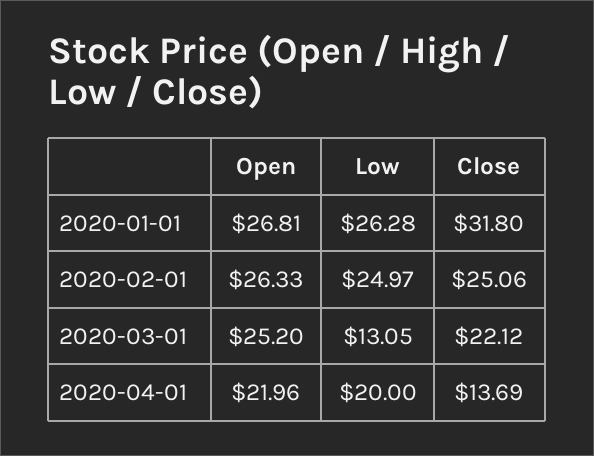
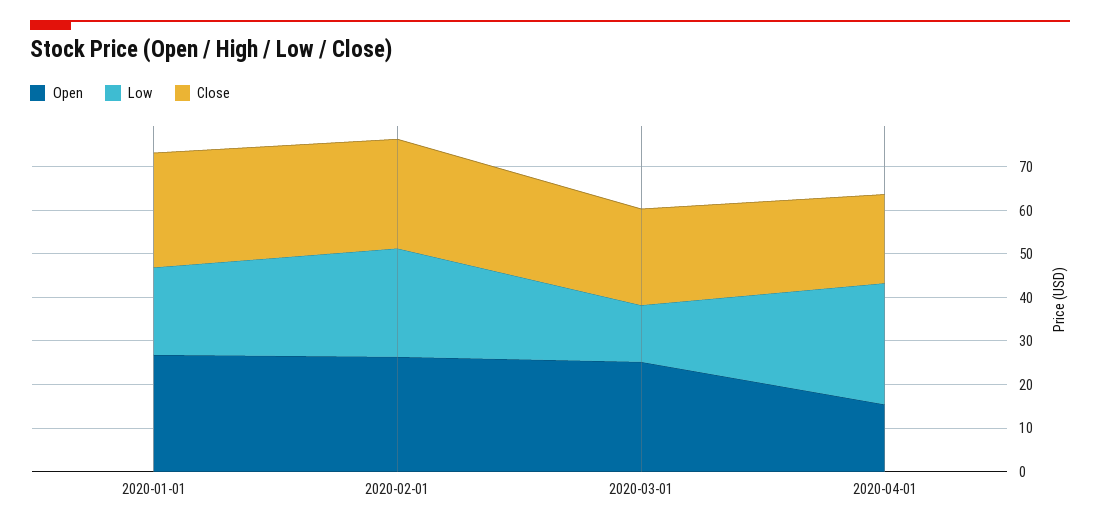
  {
    "Open": {
      "2020-01-01": 26.81,
      "2020-02-01": 26.33,
      "2020-03-01": 25.2,
-     "2020-04-01": 21.96
+     "2020-04-01": 16
    },
    "Low": {
-     "2020-01-01": 26.28,
+     "2020-01-01": 20,
      "2020-02-01": 24.97,
      "2020-03-01": 13.05,
-     "2020-04-01": 20
+     "2020-04-01": 28
    },
    "Close": {
-     "2020-01-01": 31.8,
+     "2020-01-01": 26,
      "2020-02-01": 25.06,
      "2020-03-01": 22.12,
-     "2020-04-01": 13.69
+     "2020-04-01": 20
    }
  }

